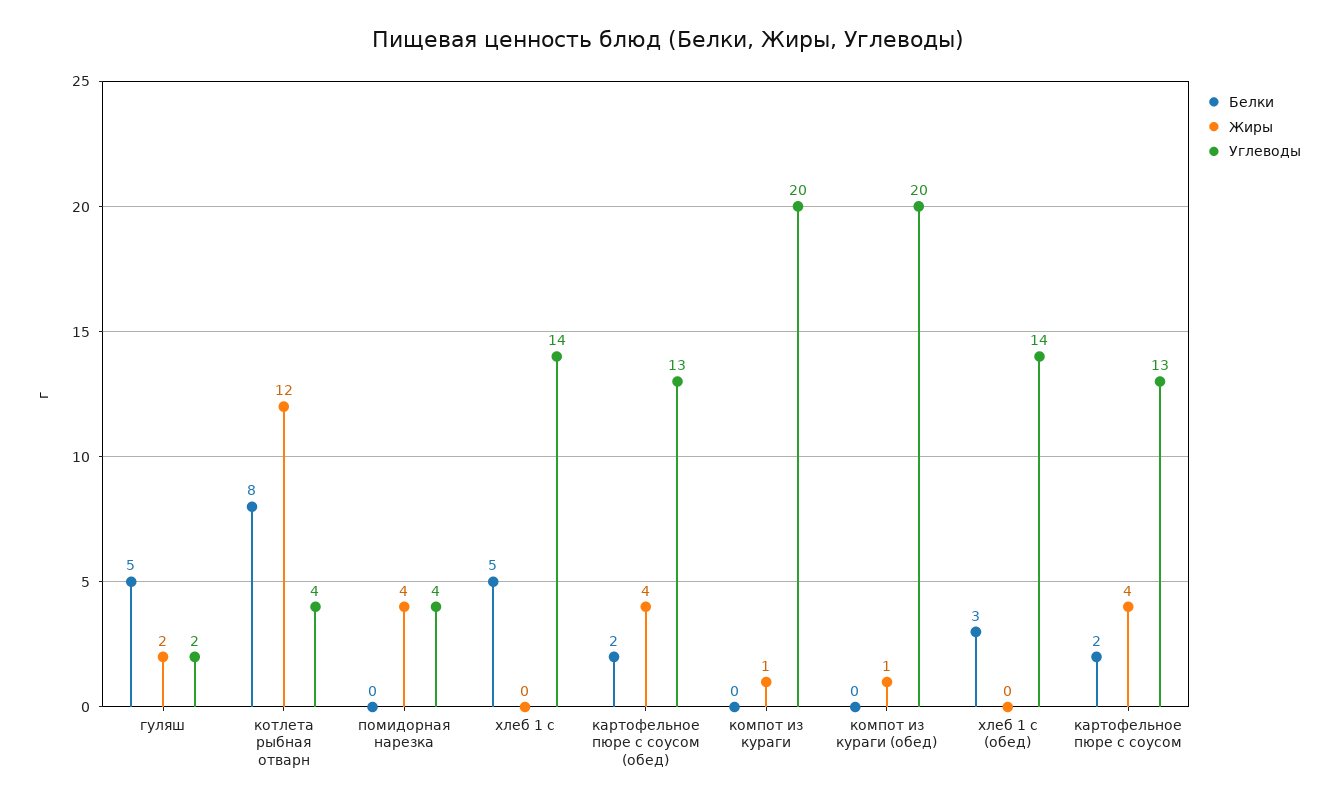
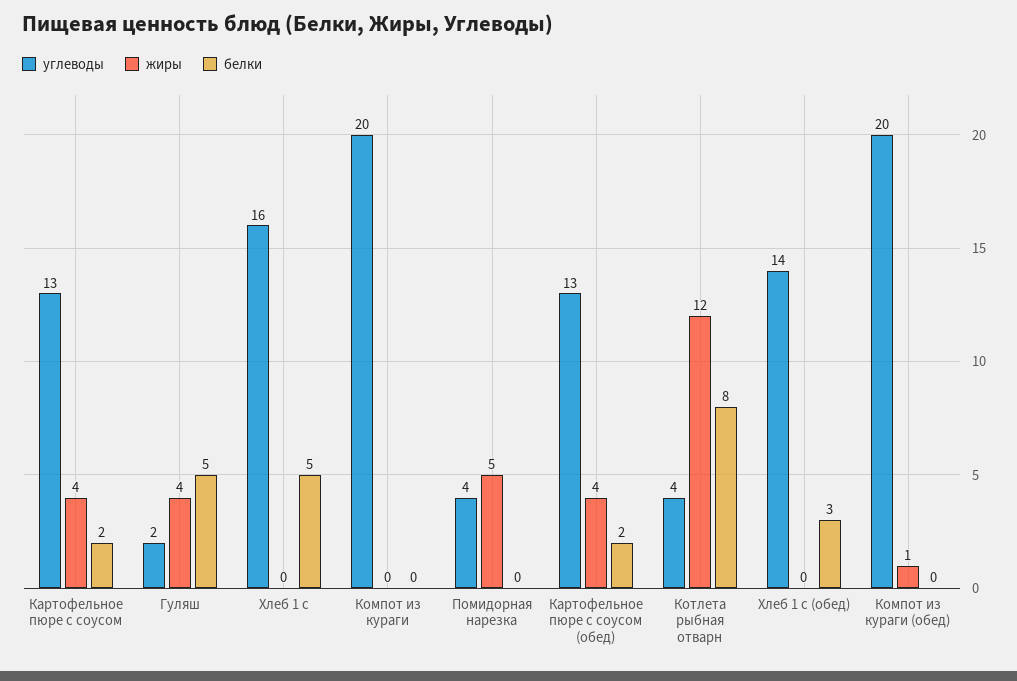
  {
    "Белки": {
      "гуляш": 5,
      "котлета рыбная отварн": 8,
      "помидорная нарезка": 0,
      "хлеб 1 с": 5,
      "картофельное пюре с соусом (обед)": 2,
      "компот из кураги": 0,
      "компот из кураги (обед)": 0,
      "хлеб 1 с (обед)": 3,
      "картофельное пюре с соусом": 2
    },
    "Жиры": {
-     "гуляш": 2,
+     "гуляш": 4,
      "котлета рыбная отварн": 12,
-     "помидорная нарезка": 4,
+     "помидорная нарезка": 5,
      "хлеб 1 с": 0,
      "картофельное пюре с соусом (обед)": 4,
-     "компот из кураги": 1,
+     "компот из кураги": 0,
      "компот из кураги (обед)": 1,
      "хлеб 1 с (обед)": 0,
      "картофельное пюре с соусом": 4
    },
    "Углеводы": {
      "гуляш": 2,
      "котлета рыбная отварн": 4,
      "помидорная нарезка": 4,
-     "хлеб 1 с": 14,
+     "хлеб 1 с": 16,
      "картофельное пюре с соусом (обед)": 13,
      "компот из кураги": 20,
      "компот из кураги (обед)": 20,
      "хлеб 1 с (обед)": 14,
      "картофельное пюре с соусом": 13
    }
  }

